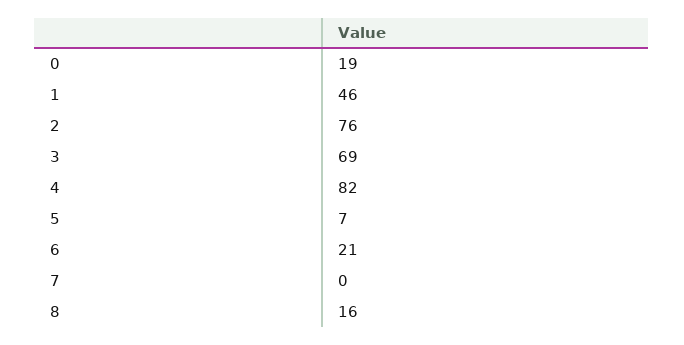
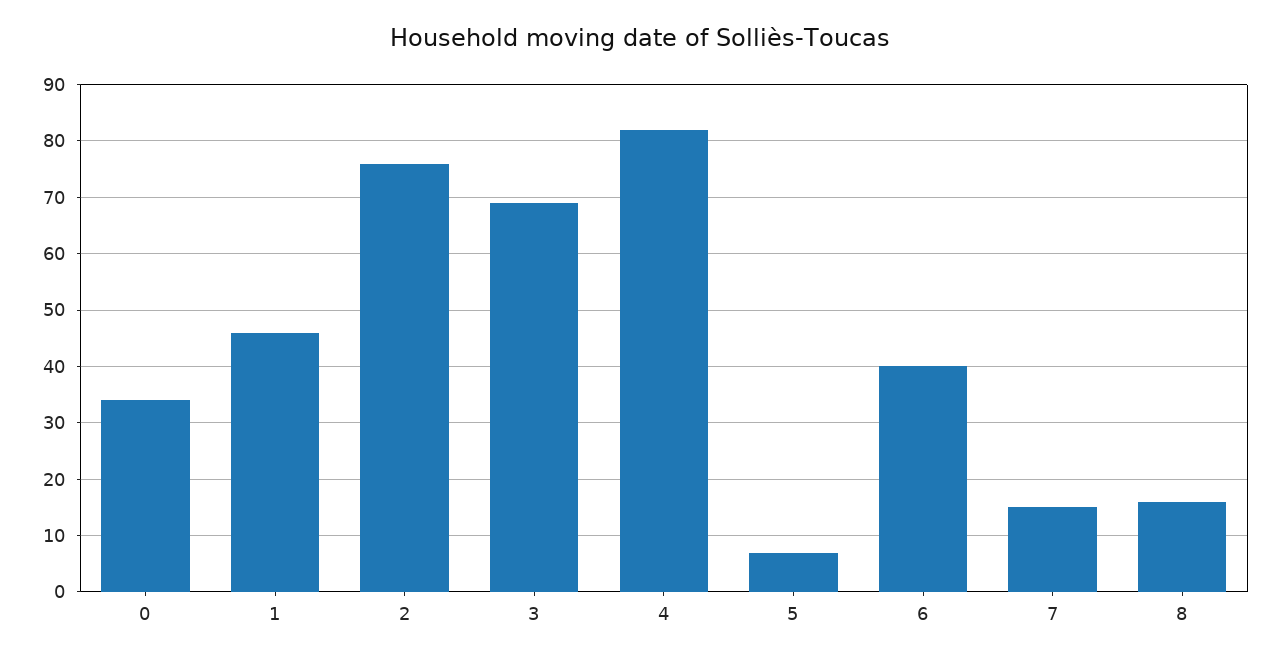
  {
-   "0": 19,
+   "0": 35,
    "1": 46,
    "2": 76,
    "3": 69,
    "4": 82,
    "5": 7,
-   "6": 21,
+   "6": 40,
-   "7": 0,
+   "7": 15,
    "8": 16
  }

